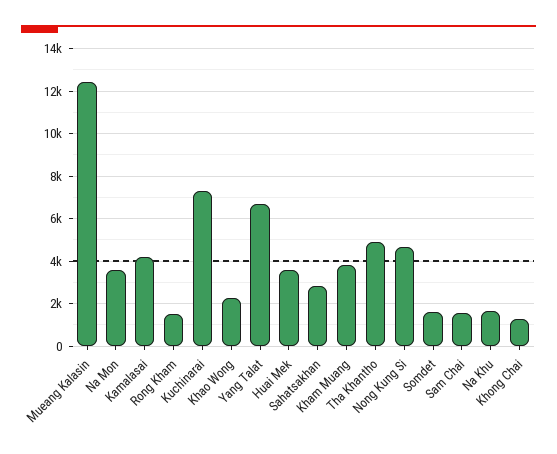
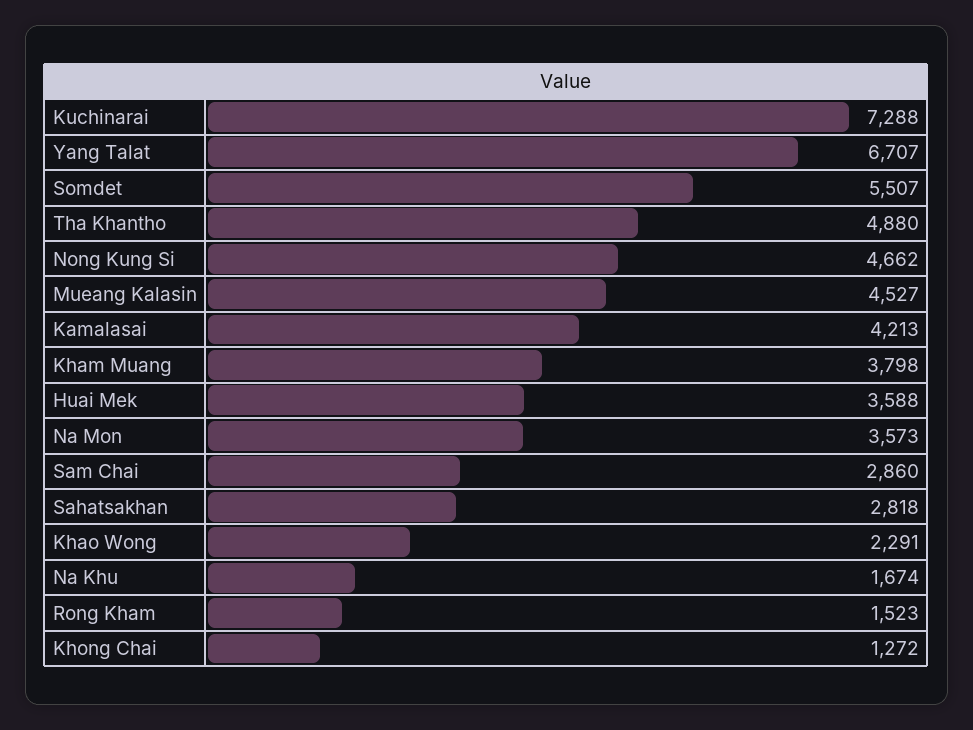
  {
-   "Mueang Kalasin": 12500,
+   "Mueang Kalasin": 4527,
    "Na Mon": 3573,
    "Kamalasai": 4213,
    "Rong Kham": 1523,
    "Kuchinarai": 7288,
    "Khao Wong": 2291,
    "Yang Talat": 6707,
    "Huai Mek": 3588,
    "Sahatsakhan": 2818,
    "Kham Muang": 3798,
    "Tha Khantho": 4880,
    "Nong Kung Si": 4662,
-   "Somdet": 1500,
+   "Somdet": 5507,
-   "Sam Chai": 1500,
+   "Sam Chai": 2860,
    "Na Khu": 1674,
    "Khong Chai": 1272
  }

